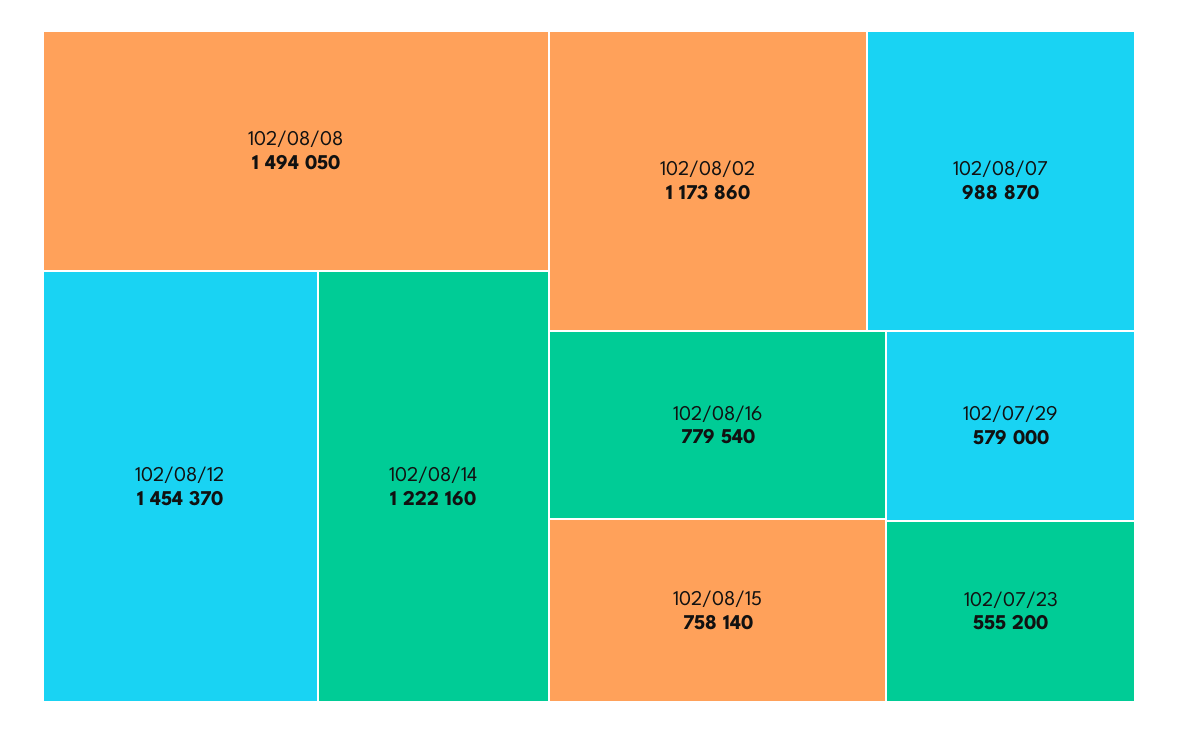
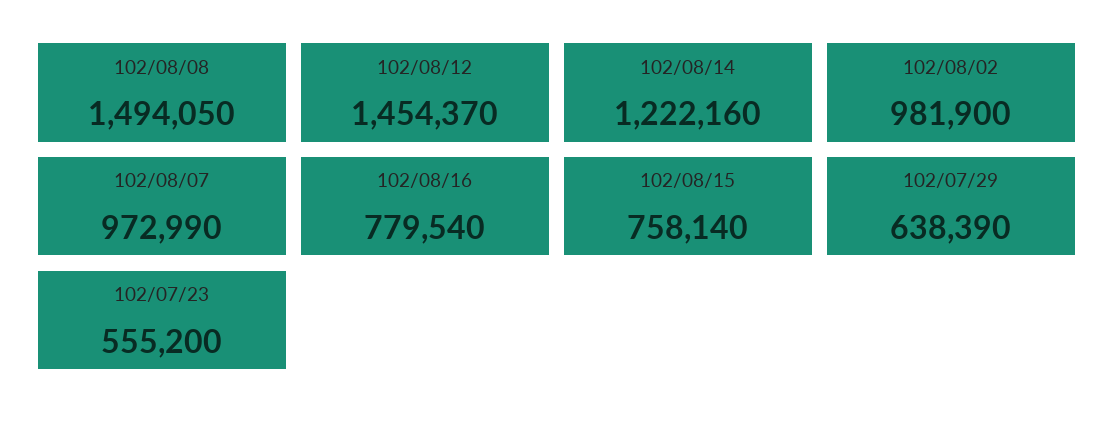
  {
    "102/08/08": 1494050,
    "102/08/12": 1454370,
    "102/08/14": 1222160,
-   "102/08/02": 1173860,
+   "102/08/02": 981900,
-   "102/08/07": 988870,
+   "102/08/07": 972990,
    "102/08/16": 779540,
    "102/08/15": 758140,
-   "102/07/29": 579000,
+   "102/07/29": 638390,
    "102/07/23": 555200
  }

